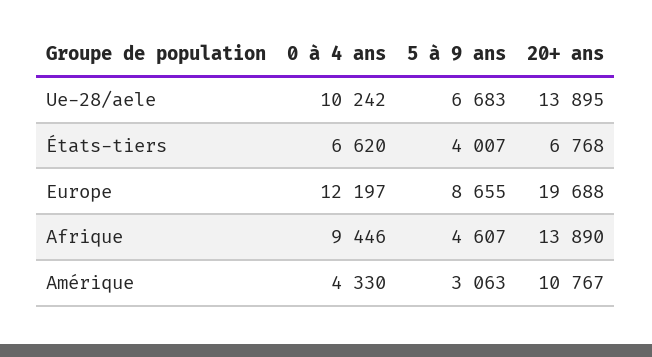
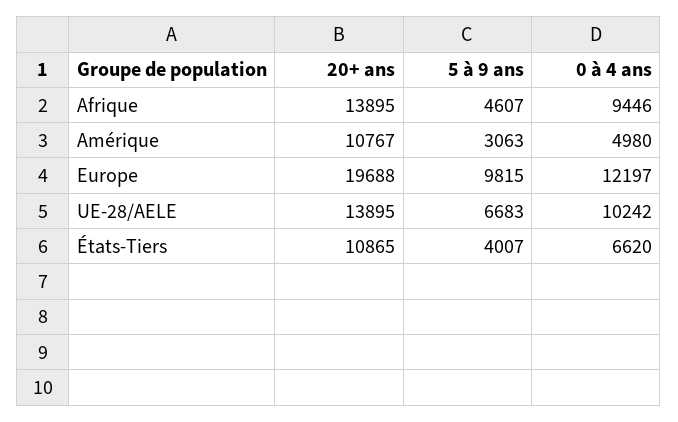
  {
    "0 à 4 ans": {
      "Ue-28/aele": 10242,
      "États-tiers": 6620,
      "Europe": 12197,
      "Afrique": 9446,
-     "Amérique": 4330
+     "Amérique": 4980
    },
    "5 à 9 ans": {
      "Ue-28/aele": 6683,
      "États-tiers": 4007,
-     "Europe": 8655,
+     "Europe": 9815,
      "Afrique": 4607,
      "Amérique": 3063
    },
    "20+ ans": {
      "Ue-28/aele": 13895,
-     "États-tiers": 6768,
+     "États-tiers": 10865,
      "Europe": 19688,
-     "Afrique": 13890,
+     "Afrique": 13895,
      "Amérique": 10767
    }
  }

